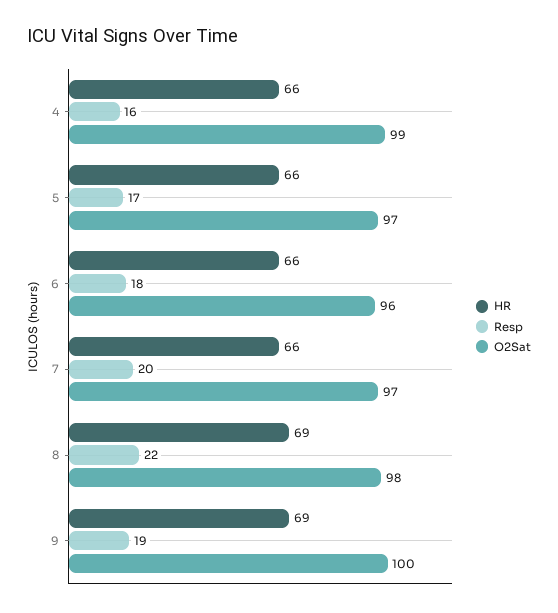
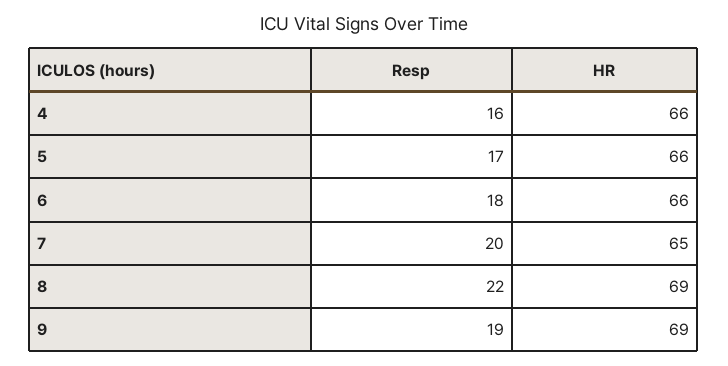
  {
    "HR": {
      "4": 66,
      "5": 66,
      "6": 66,
-     "7": 66,
+     "7": 65,
      "8": 69,
      "9": 69
    },
    "Resp": {
      "4": 16,
      "5": 17,
      "6": 18,
      "7": 20,
      "8": 22,
      "9": 19
-   },
+   }
-   "O2Sat": {
-     "4": 99,
-     "5": 97,
-     "6": 96,
-     "7": 97,
-     "8": 98,
-     "9": 100
-   }
  }

